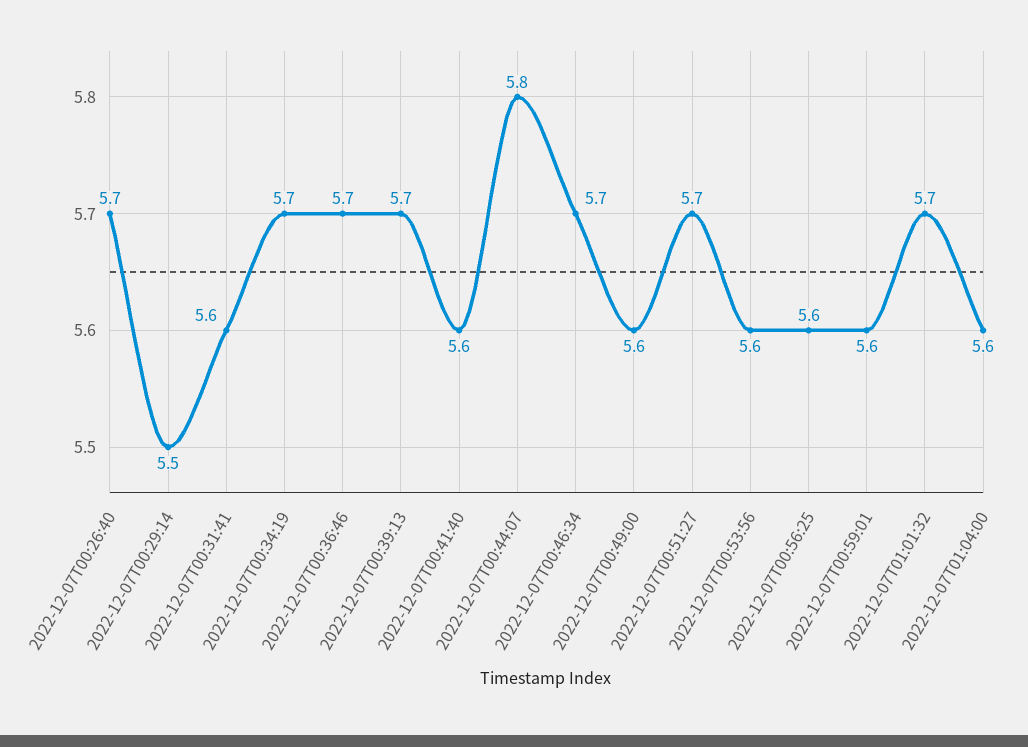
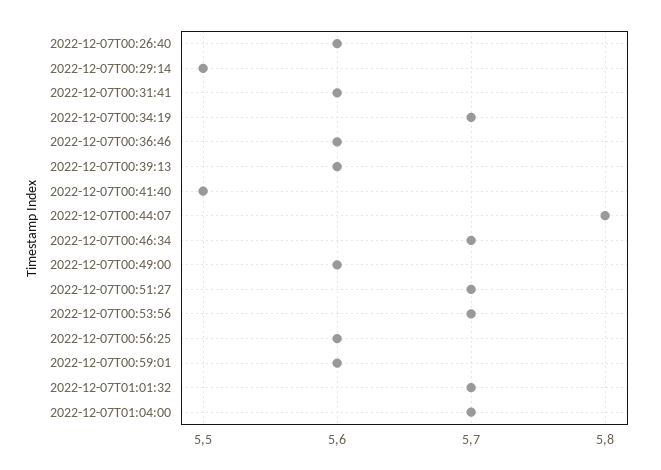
  {
-   "2022-12-07T00:26:40": 5.7,
+   "2022-12-07T00:26:40": 5.6,
    "2022-12-07T00:29:14": 5.5,
    "2022-12-07T00:31:41": 5.6,
    "2022-12-07T00:34:19": 5.7,
-   "2022-12-07T00:36:46": 5.7,
+   "2022-12-07T00:36:46": 5.6,
-   "2022-12-07T00:39:13": 5.7,
+   "2022-12-07T00:39:13": 5.6,
-   "2022-12-07T00:41:40": 5.6,
+   "2022-12-07T00:41:40": 5.5,
    "2022-12-07T00:44:07": 5.8,
    "2022-12-07T00:46:34": 5.7,
    "2022-12-07T00:49:00": 5.6,
    "2022-12-07T00:51:27": 5.7,
-   "2022-12-07T00:53:56": 5.6,
+   "2022-12-07T00:53:56": 5.7,
    "2022-12-07T00:56:25": 5.6,
    "2022-12-07T00:59:01": 5.6,
    "2022-12-07T01:01:32": 5.7,
-   "2022-12-07T01:04:00": 5.6
+   "2022-12-07T01:04:00": 5.7
  }

